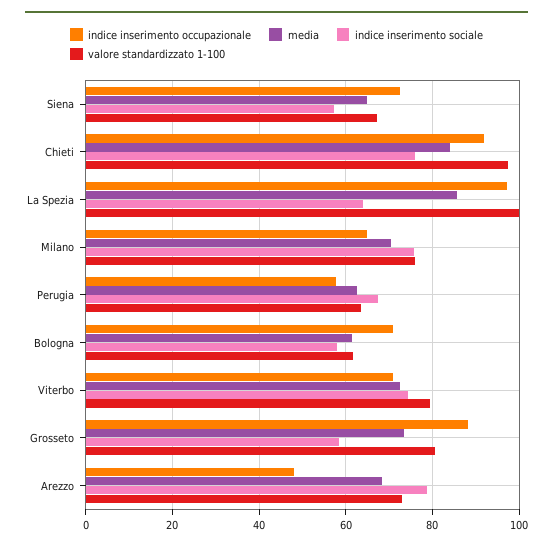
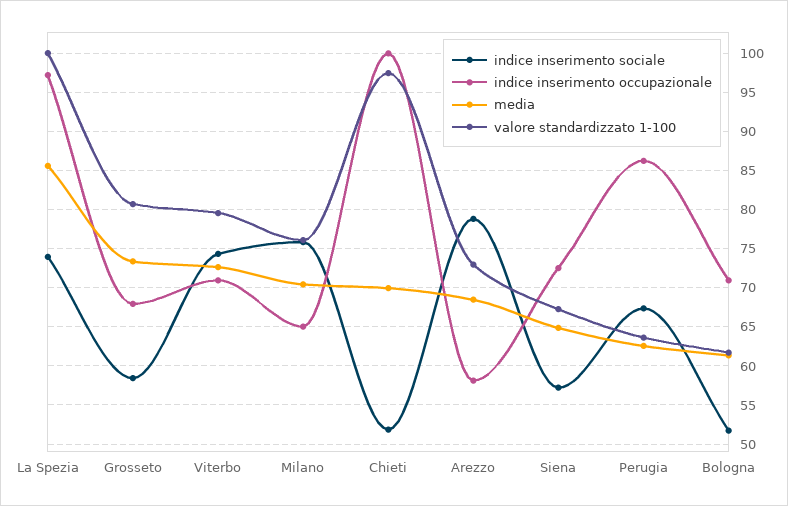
  {
    "indice inserimento occupazionale": {
      "Siena": 73,
-     "Chieti": 92,
+     "Chieti": 100,
      "La Spezia": 97,
      "Milano": 65,
-     "Perugia": 58,
+     "Perugia": 86,
      "Bologna": 71,
      "Viterbo": 71,
-     "Grosseto": 88,
+     "Grosseto": 68,
-     "Arezzo": 48
+     "Arezzo": 58
    },
    "media": {
      "Siena": 65,
-     "Chieti": 84,
+     "Chieti": 70,
      "La Spezia": 86,
      "Milano": 70,
      "Perugia": 63,
      "Bologna": 61,
      "Viterbo": 73,
      "Grosseto": 73,
      "Arezzo": 68
    },
    "indice inserimento sociale": {
      "Siena": 57,
-     "Chieti": 76,
+     "Chieti": 52,
-     "La Spezia": 64,
+     "La Spezia": 74,
      "Milano": 76,
      "Perugia": 67,
-     "Bologna": 58,
+     "Bologna": 52,
      "Viterbo": 74,
      "Grosseto": 58,
      "Arezzo": 79
    },
    "valore standardizzato 1-100": {
      "Siena": 67,
      "Chieti": 97,
      "La Spezia": 100,
      "Milano": 76,
      "Perugia": 64,
      "Bologna": 62,
      "Viterbo": 80,
      "Grosseto": 81,
      "Arezzo": 73
    }
  }

